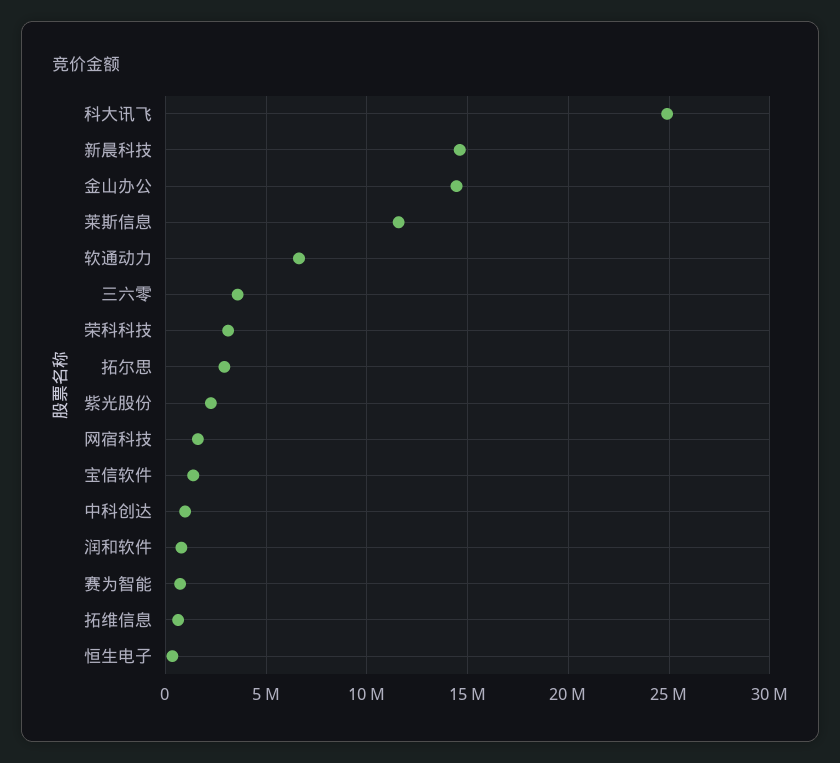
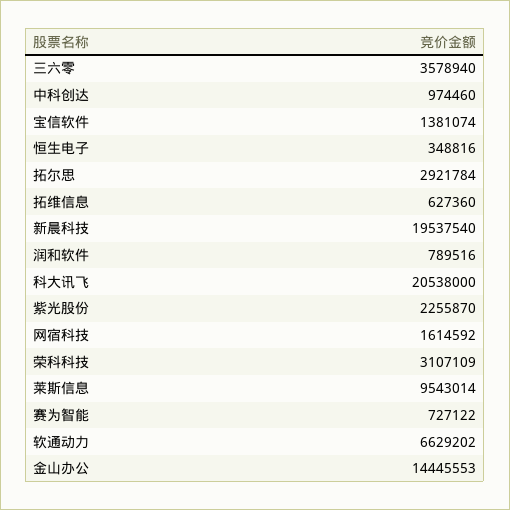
  {
-   "科大讯飞": 25000000,
+   "科大讯飞": 20538000,
-   "新晨科技": 14500000,
+   "新晨科技": 19537540,
    "金山办公": 14445553,
-   "莱斯信息": 11500000,
+   "莱斯信息": 9543014,
    "软通动力": 6629202,
    "三六零": 3578940,
    "荣科科技": 3107109,
    "拓尔思": 2921784,
    "紫光股份": 2255870,
    "网宿科技": 1614592,
    "宝信软件": 1381074,
    "中科创达": 974460,
    "润和软件": 789516,
    "赛为智能": 727122,
    "拓维信息": 627360,
    "恒生电子": 348816
  }

